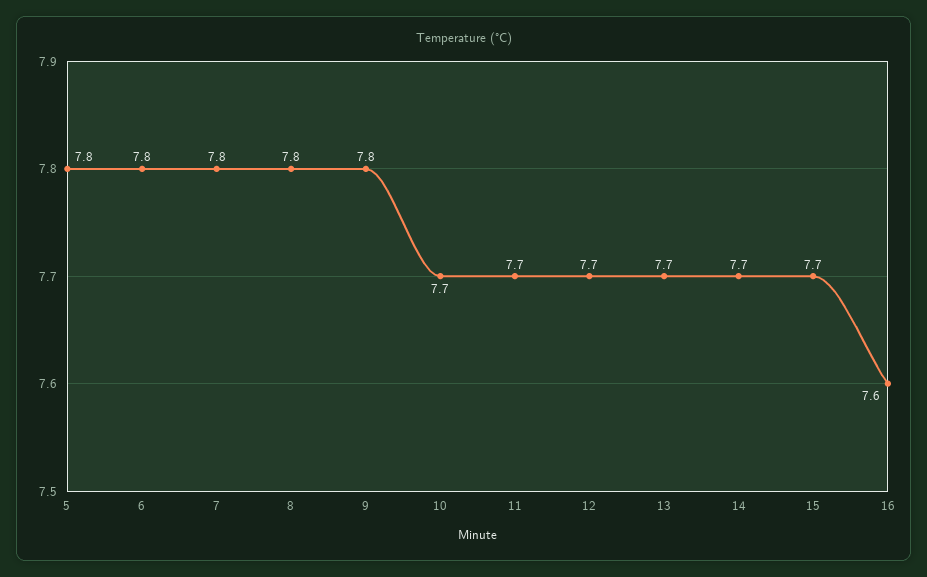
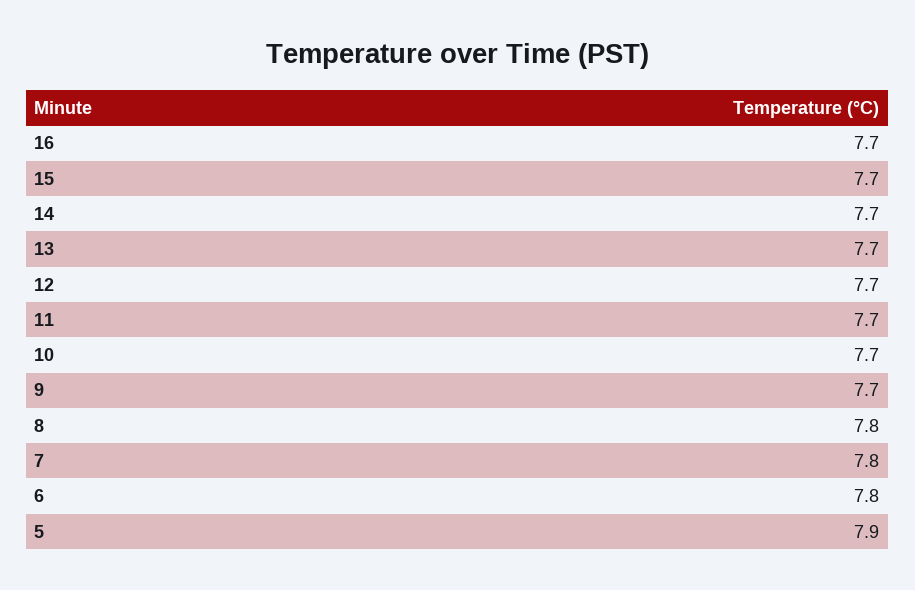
  {
-   "5": 7.8,
+   "5": 7.9,
    "6": 7.8,
    "7": 7.8,
    "8": 7.8,
-   "9": 7.8,
+   "9": 7.7,
    "10": 7.7,
    "11": 7.7,
    "12": 7.7,
    "13": 7.7,
    "14": 7.7,
    "15": 7.7,
-   "16": 7.6
+   "16": 7.7
  }

